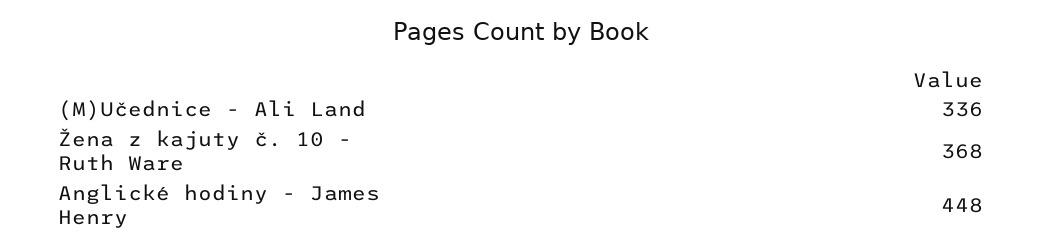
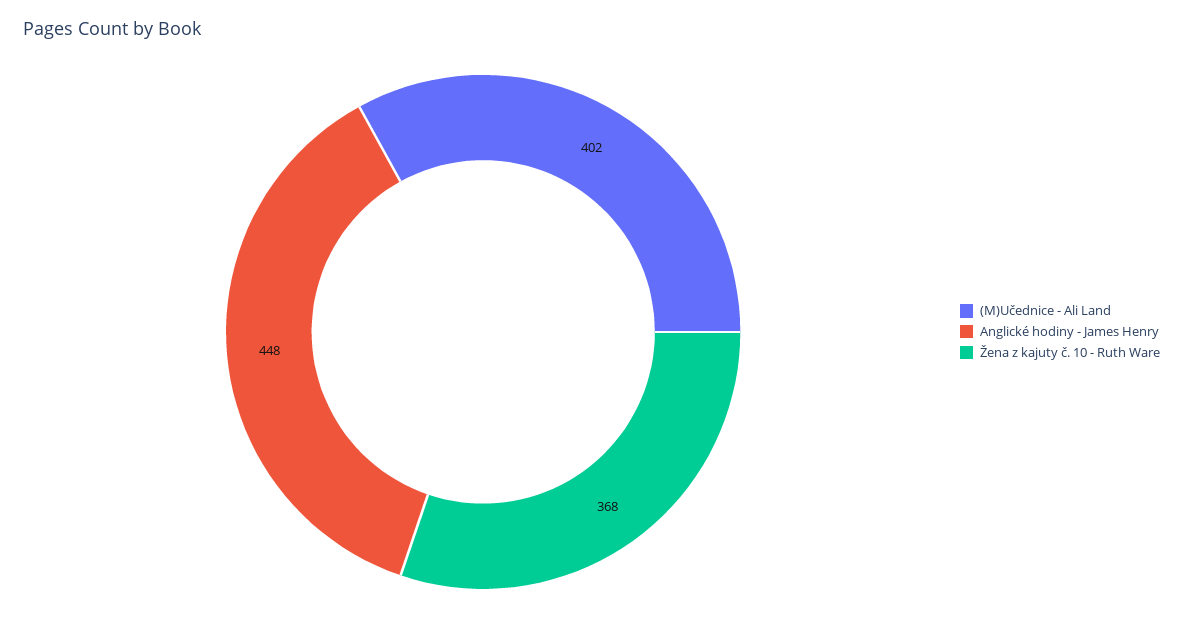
  {
-   "(M)Učednice - Ali Land": 336,
+   "(M)Učednice - Ali Land": 402,
    "Žena z kajuty č. 10 - Ruth Ware": 368,
    "Anglické hodiny - James Henry": 448
  }

